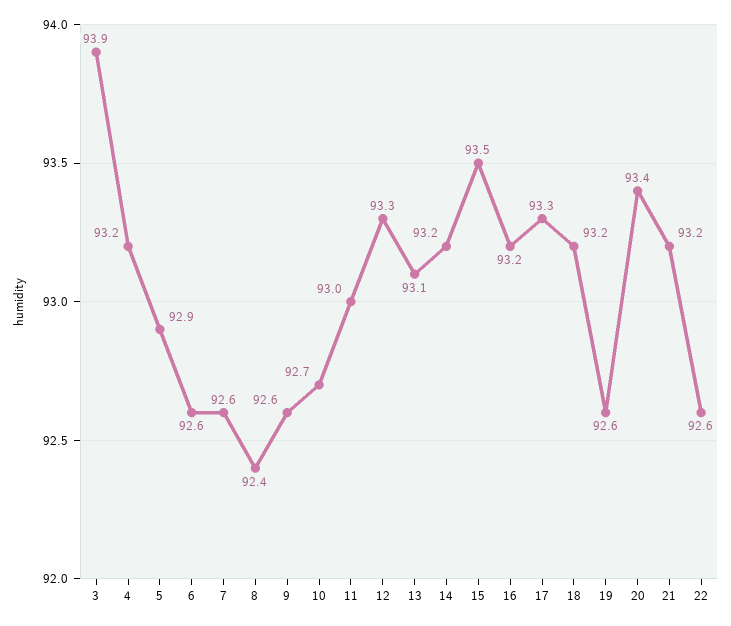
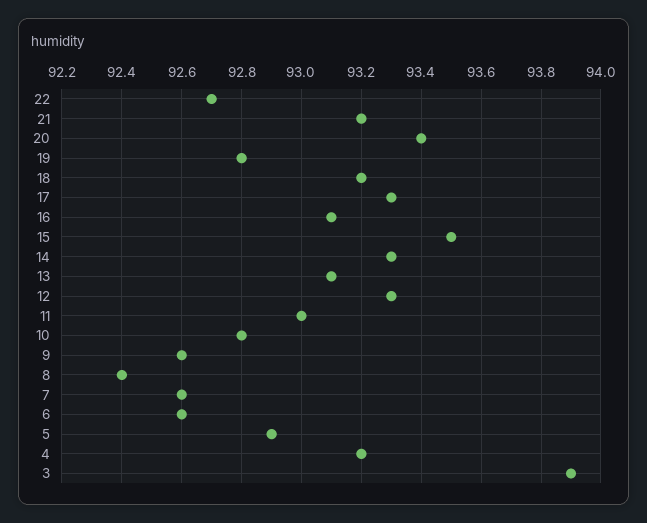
  {
    "3": 93.9,
    "4": 93.2,
    "5": 92.9,
    "6": 92.6,
    "7": 92.6,
    "8": 92.4,
    "9": 92.6,
-   "10": 92.7,
+   "10": 92.8,
    "11": 93,
    "12": 93.3,
    "13": 93.1,
-   "14": 93.2,
+   "14": 93.3,
    "15": 93.5,
-   "16": 93.2,
+   "16": 93.1,
    "17": 93.3,
    "18": 93.2,
-   "19": 92.6,
+   "19": 92.8,
    "20": 93.4,
    "21": 93.2,
-   "22": 92.6
+   "22": 92.7
  }

